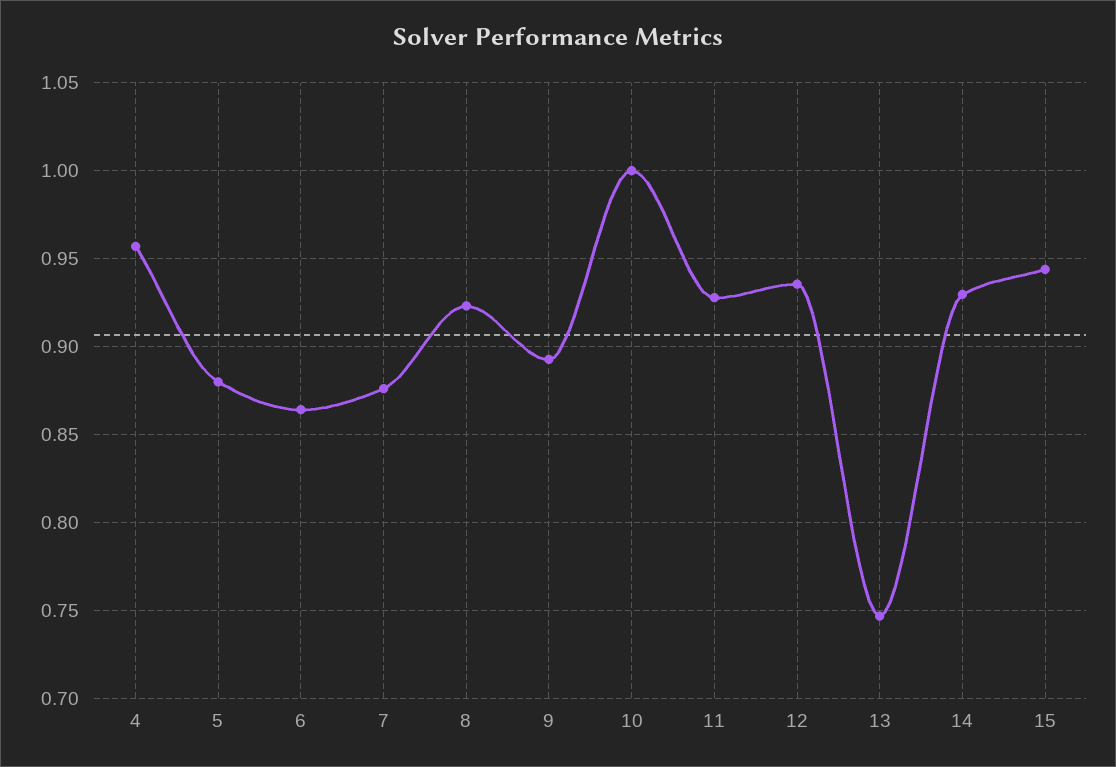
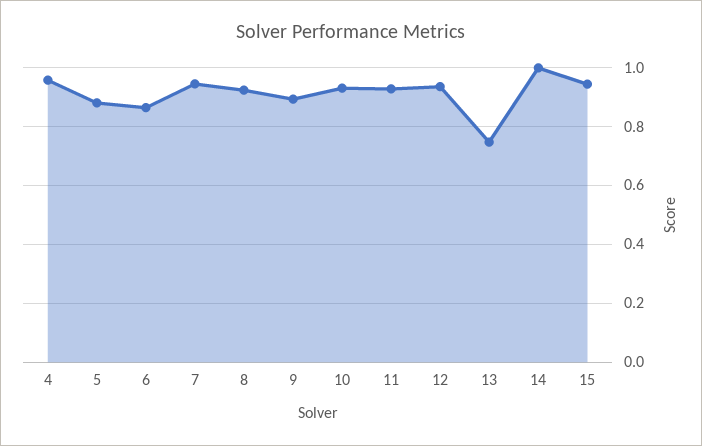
  {
    "4": 0.955,
    "5": 0.88,
    "6": 0.865,
-   "7": 0.875,
+   "7": 0.95,
    "8": 0.925,
    "9": 0.895,
-   "10": 1,
+   "10": 0.925,
    "11": 0.93,
    "12": 0.935,
    "13": 0.745,
-   "14": 0.93,
+   "14": 1,
    "15": 0.945
  }

